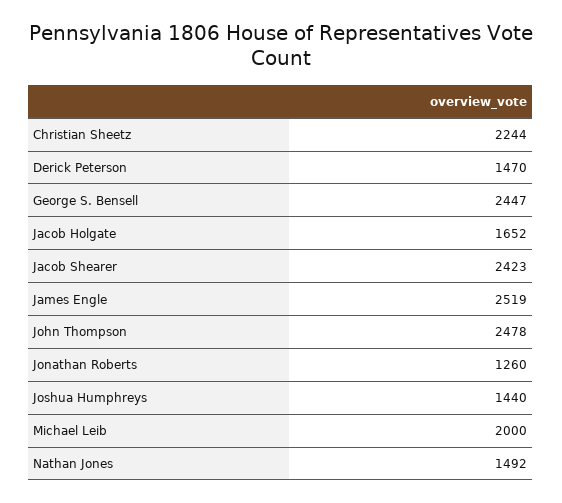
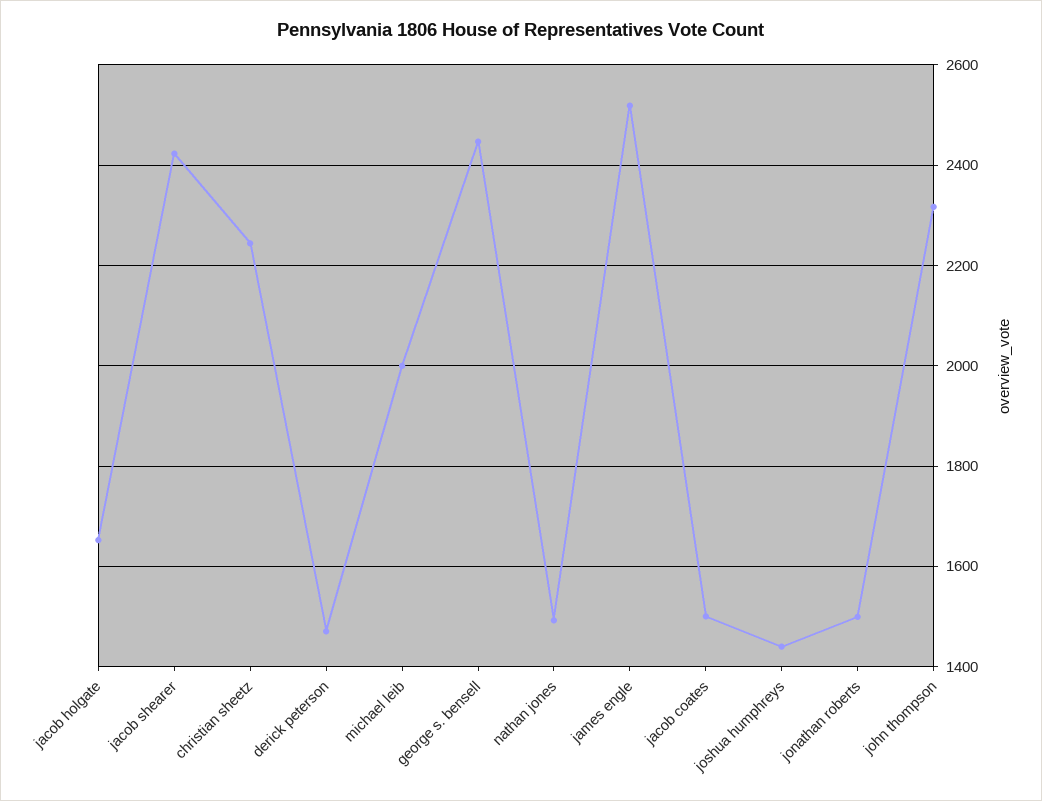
  {
    "Christian Sheetz": 2244,
    "Derick Peterson": 1470,
    "George S. Bensell": 2447,
    "Jacob Holgate": 1652,
    "Jacob Shearer": 2423,
    "James Engle": 2519,
-   "John Thompson": 2478,
+   "John Thompson": 2320,
-   "Jonathan Roberts": 1260,
+   "Jonathan Roberts": 1500,
    "Joshua Humphreys": 1440,
    "Michael Leib": 2000,
-   "Nathan Jones": 1492
+   "Nathan Jones": 1492,
+   "jacob coates": 1500
  }

